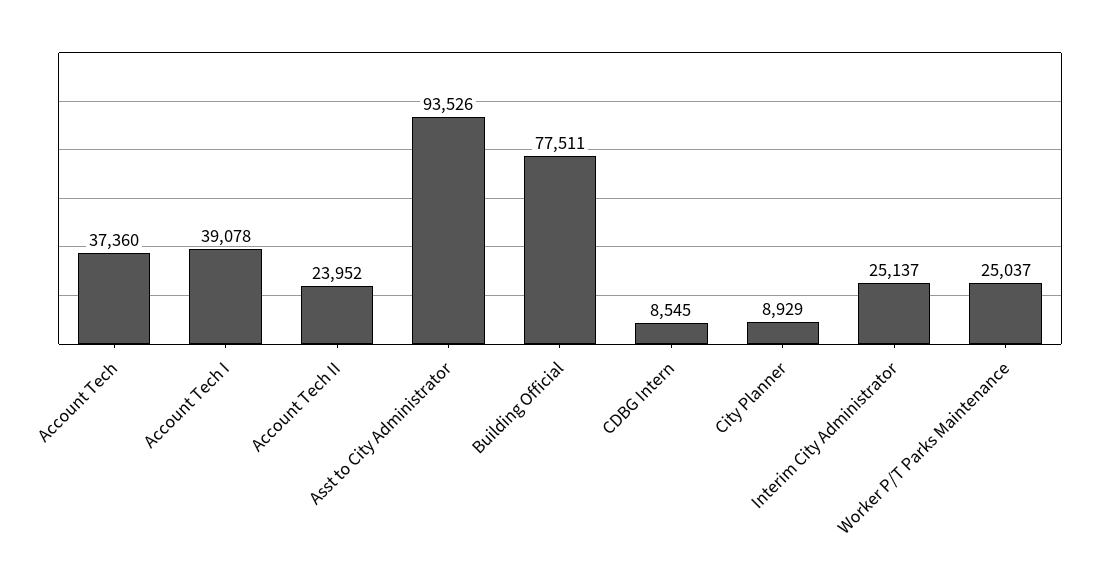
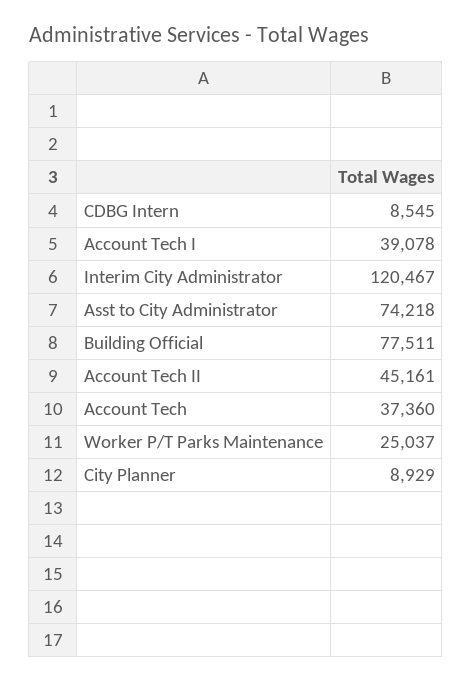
  {
    "Account Tech": 37360,
    "Account Tech I": 39078,
-   "Account Tech II": 23952,
+   "Account Tech II": 45161,
-   "Asst to City Administrator": 93526,
+   "Asst to City Administrator": 74218,
    "Building Official": 77511,
    "CDBG Intern": 8545,
    "City Planner": 8929,
-   "Interim City Administrator": 25137,
+   "Interim City Administrator": 120467,
    "Worker P/T Parks Maintenance": 25037
  }

